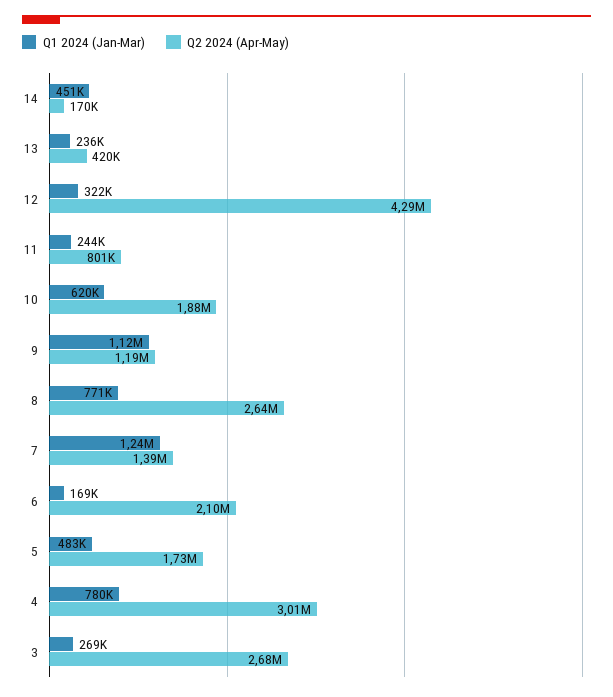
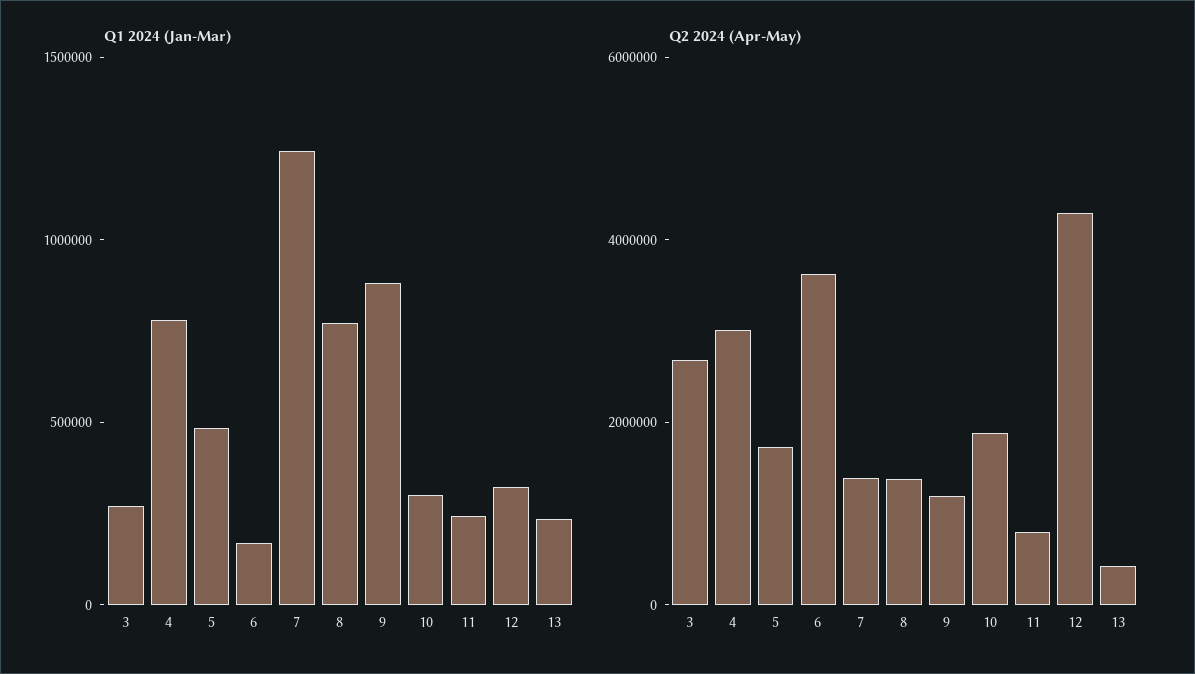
  {
    "Q1 2024 (Jan-Mar)": {
-     "14": 451000,
      "13": 236000,
      "12": 322000,
      "11": 244000,
-     "10": 620000,
+     "10": 300000,
-     "9": 1120000,
+     "9": 900000,
      "8": 771000,
      "7": 1240000,
      "6": 169000,
      "5": 483000,
      "4": 780000,
      "3": 269000
    },
    "Q2 2024 (Apr-May)": {
-     "14": 170000,
      "13": 420000,
      "12": 4290000,
      "11": 801000,
      "10": 1880000,
      "9": 1190000,
-     "8": 2640000,
+     "8": 1500000,
      "7": 1390000,
-     "6": 2100000,
+     "6": 3500000,
      "5": 1730000,
      "4": 3010000,
      "3": 2680000
    }
  }

